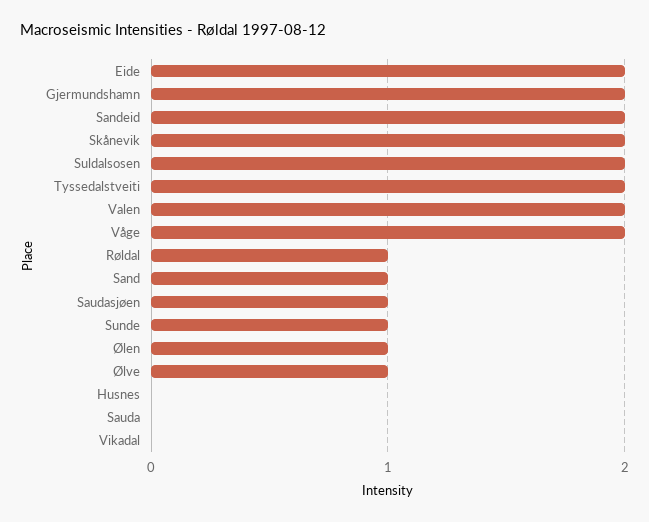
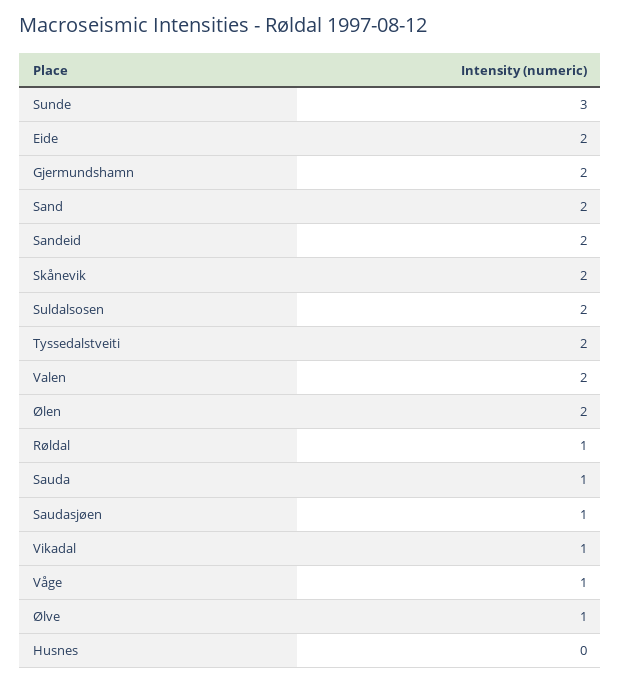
  {
    "Eide": 2,
    "Gjermundshamn": 2,
    "Sandeid": 2,
    "Skånevik": 2,
    "Suldalsosen": 2,
    "Tyssedalstveiti": 2,
    "Valen": 2,
-   "Våge": 2,
+   "Våge": 1,
    "Røldal": 1,
-   "Sand": 1,
+   "Sand": 2,
    "Saudasjøen": 1,
-   "Sunde": 1,
+   "Sunde": 3,
-   "Ølen": 1,
+   "Ølen": 2,
    "Ølve": 1,
    "Husnes": 0,
-   "Sauda": 0,
+   "Sauda": 1,
-   "Vikadal": 0
+   "Vikadal": 1
  }

